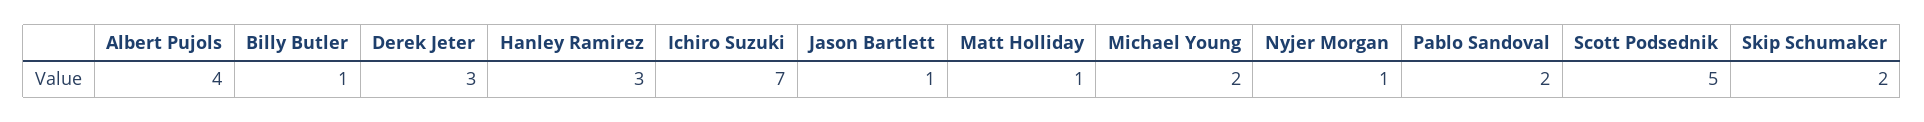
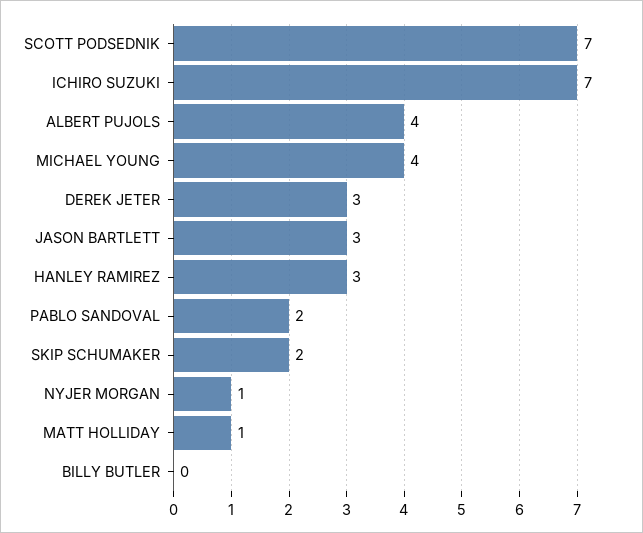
  {
    "Albert Pujols": 4,
-   "Billy Butler": 1,
+   "Billy Butler": 0,
    "Derek Jeter": 3,
    "Hanley Ramirez": 3,
    "Ichiro Suzuki": 7,
-   "Jason Bartlett": 1,
+   "Jason Bartlett": 3,
    "Matt Holliday": 1,
-   "Michael Young": 2,
+   "Michael Young": 4,
    "Nyjer Morgan": 1,
    "Pablo Sandoval": 2,
-   "Scott Podsednik": 5,
+   "Scott Podsednik": 7,
    "Skip Schumaker": 2
  }

